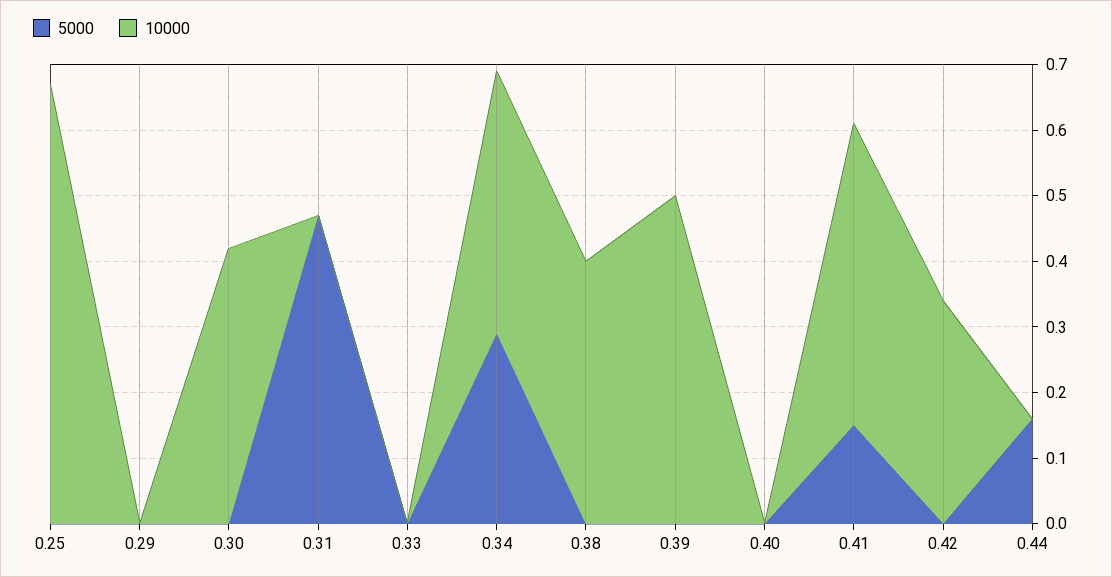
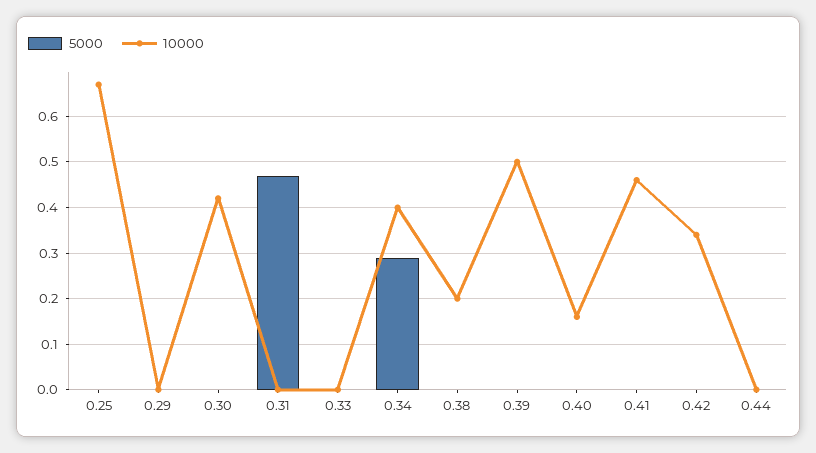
  {
    "5000": {
      "0.25": 0,
      "0.29": 0,
      "0.30": 0,
      "0.31": 0.45,
      "0.33": 0,
      "0.34": 0.3,
      "0.38": 0,
      "0.39": 0,
      "0.40": 0,
-     "0.41": 0.15,
+     "0.41": 0,
      "0.42": 0,
-     "0.44": 0.15
+     "0.44": 0
    },
    "10000": {
      "0.25": 0.65,
      "0.29": 0,
      "0.30": 0.4,
      "0.31": 0,
      "0.33": 0,
      "0.34": 0.4,
-     "0.38": 0.4,
+     "0.38": 0.2,
      "0.39": 0.5,
-     "0.40": 0,
+     "0.40": 0.15,
      "0.41": 0.45,
      "0.42": 0.35,
      "0.44": 0
    }
  }

